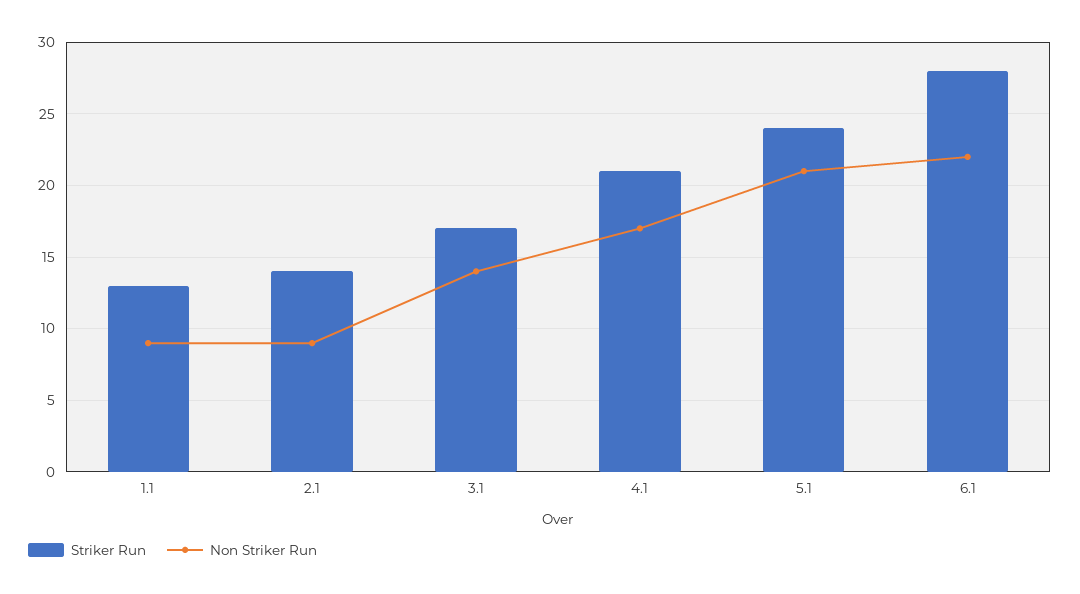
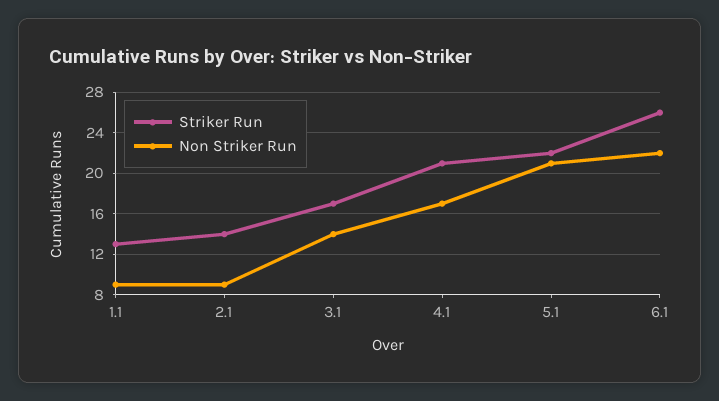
  {
    "Striker Run": {
      "1.1": 13,
      "2.1": 14,
      "3.1": 17,
      "4.1": 21,
-     "5.1": 24,
+     "5.1": 22,
-     "6.1": 28
+     "6.1": 26
    },
    "Non Striker Run": {
      "1.1": 9,
      "2.1": 9,
      "3.1": 14,
      "4.1": 17,
      "5.1": 21,
      "6.1": 22
    }
  }

